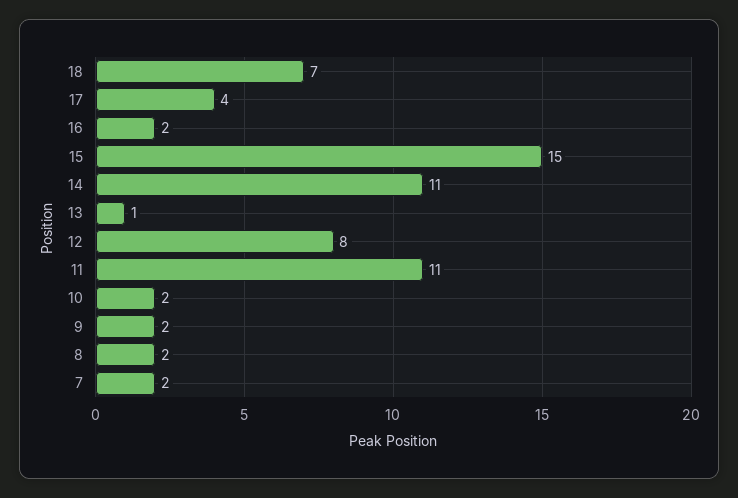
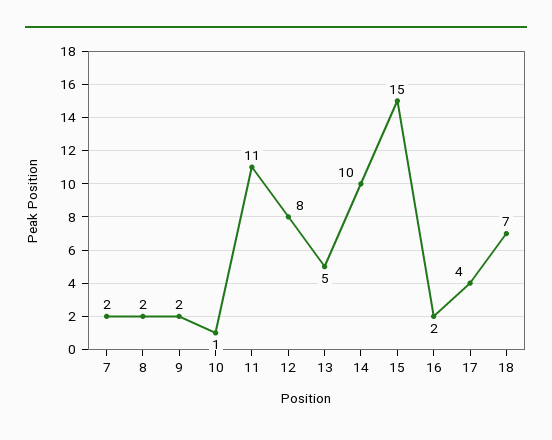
  {
    "18": 7,
    "17": 4,
    "16": 2,
    "15": 15,
-   "14": 11,
+   "14": 10,
-   "13": 1,
+   "13": 5,
    "12": 8,
    "11": 11,
-   "10": 2,
+   "10": 1,
    "9": 2,
    "8": 2,
    "7": 2
  }

